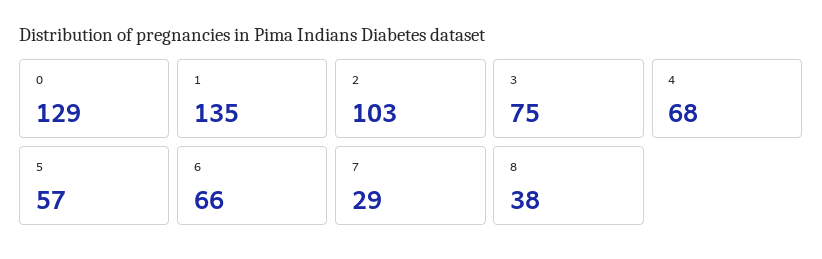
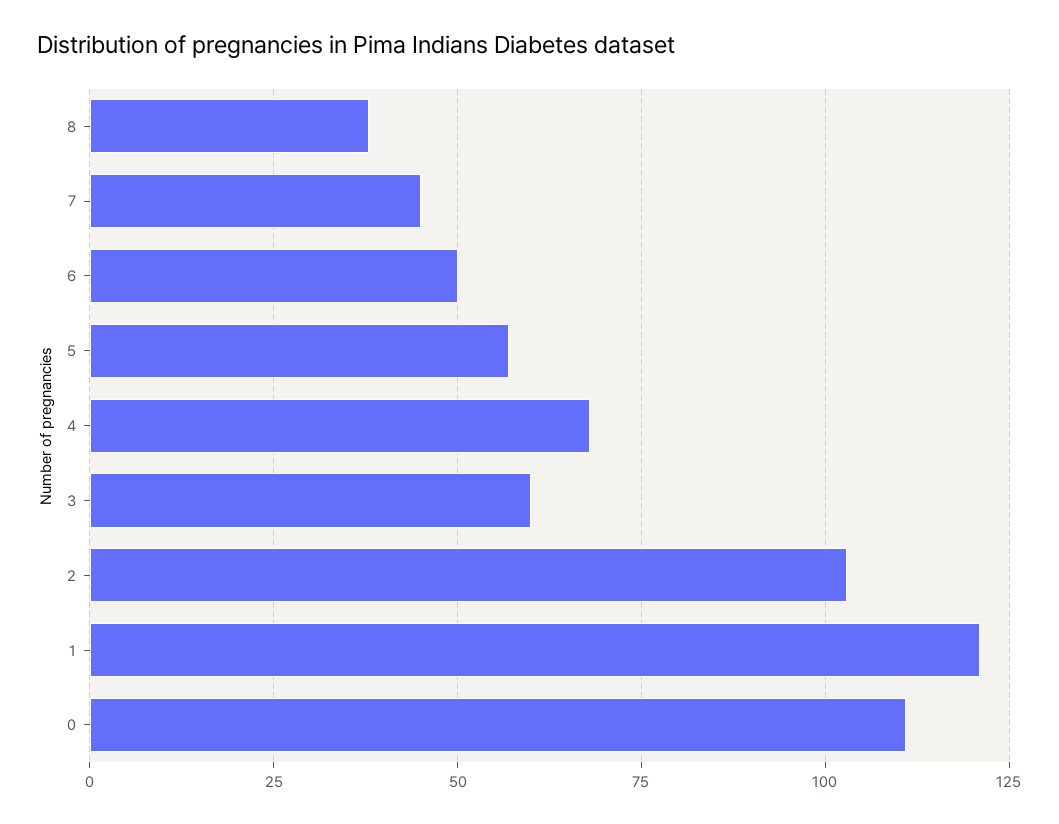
  {
-   "0": 129,
+   "0": 110,
-   "1": 135,
+   "1": 120,
    "2": 103,
-   "3": 75,
+   "3": 60,
    "4": 68,
    "5": 57,
-   "6": 66,
+   "6": 50,
-   "7": 29,
+   "7": 45,
    "8": 38
  }

